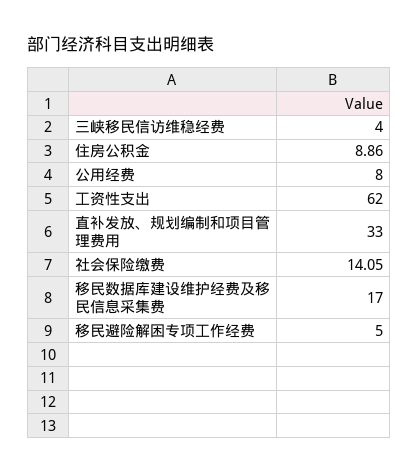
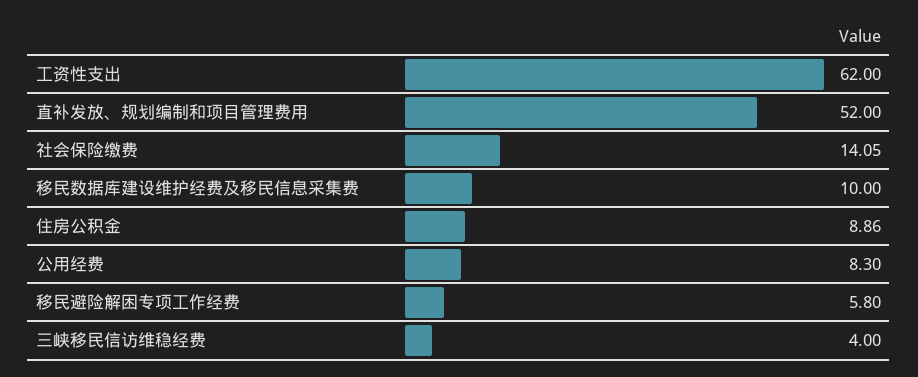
  {
    "三峡移民信访维稳经费": 4,
    "住房公积金": 8.86,
-   "公用经费": 8,
+   "公用经费": 8.3,
    "工资性支出": 62,
-   "直补发放、规划编制和项目管理费用": 33,
+   "直补发放、规划编制和项目管理费用": 52,
    "社会保险缴费": 14.05,
-   "移民数据库建设维护经费及移民信息采集费": 17,
+   "移民数据库建设维护经费及移民信息采集费": 10,
-   "移民避险解困专项工作经费": 5
+   "移民避险解困专项工作经费": 5.8
  }

